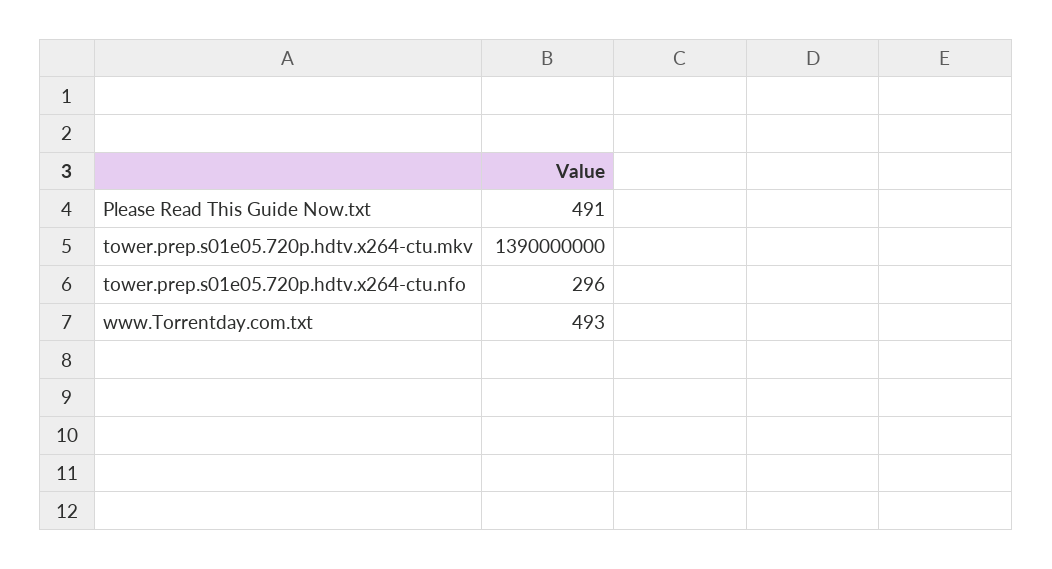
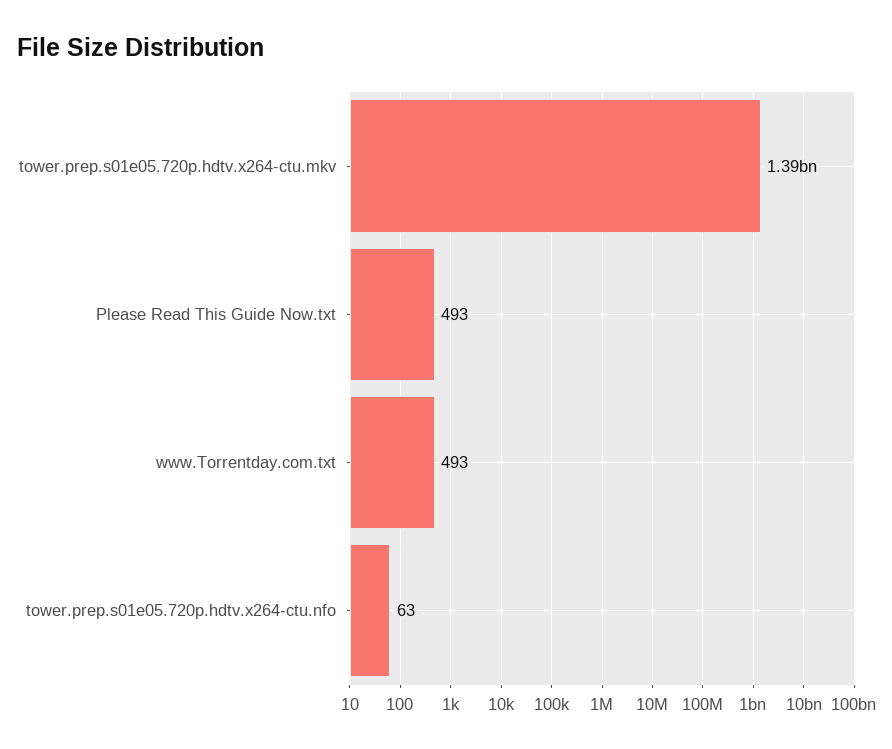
  {
-   "Please Read This Guide Now.txt": 491,
+   "Please Read This Guide Now.txt": 493,
    "tower.prep.s01e05.720p.hdtv.x264-ctu.mkv": 1390000000,
-   "tower.prep.s01e05.720p.hdtv.x264-ctu.nfo": 296,
+   "tower.prep.s01e05.720p.hdtv.x264-ctu.nfo": 63,
    "www.Torrentday.com.txt": 493
  }

